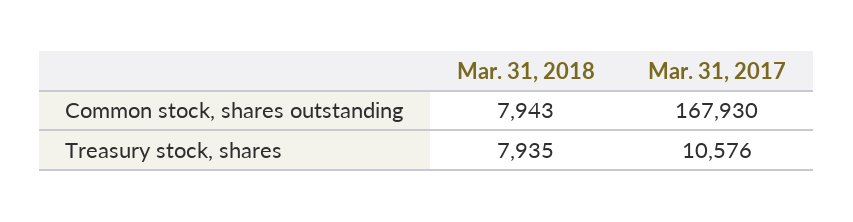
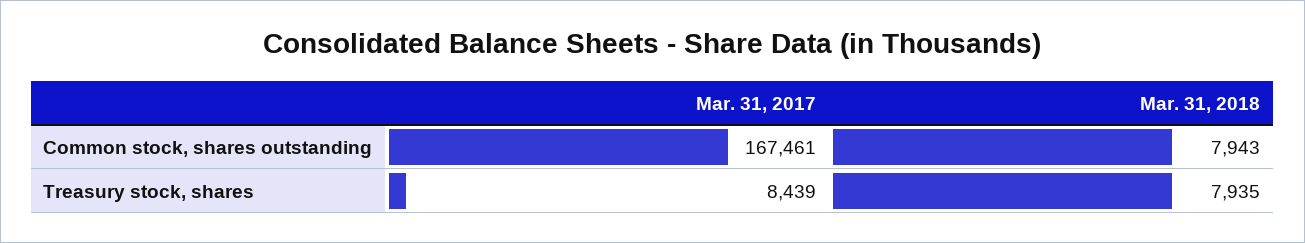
  {
    "Mar. 31, 2018": {
      "Common stock, shares outstanding": 7943,
      "Treasury stock, shares": 7935
    },
    "Mar. 31, 2017": {
-     "Common stock, shares outstanding": 167930,
+     "Common stock, shares outstanding": 167461,
-     "Treasury stock, shares": 10576
+     "Treasury stock, shares": 8439
    }
  }

